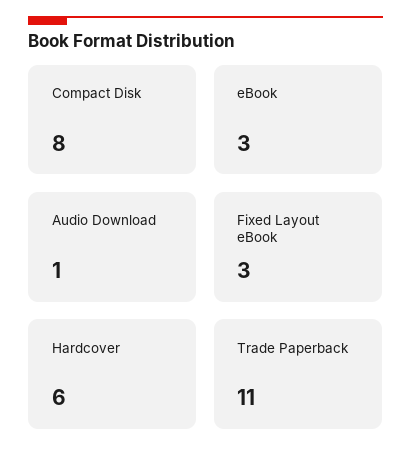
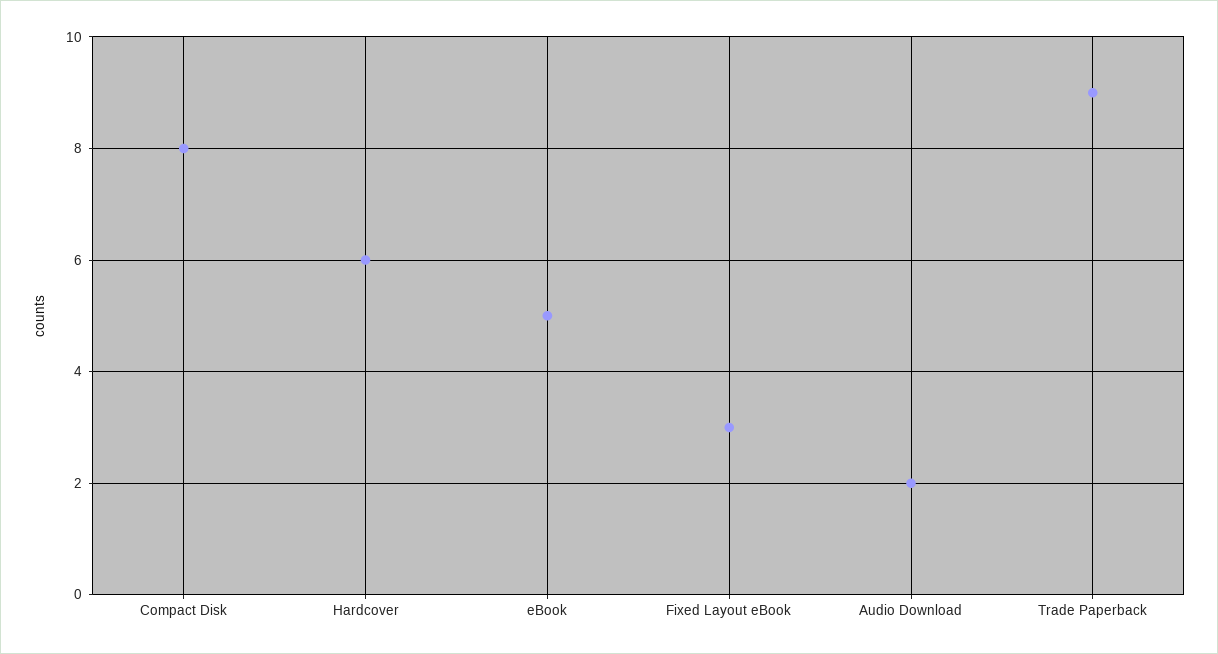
  {
    "Compact Disk": 8,
-   "eBook": 3,
+   "eBook": 5,
-   "Audio Download": 1,
+   "Audio Download": 2,
    "Fixed Layout eBook": 3,
    "Hardcover": 6,
-   "Trade Paperback": 11
+   "Trade Paperback": 9
  }

